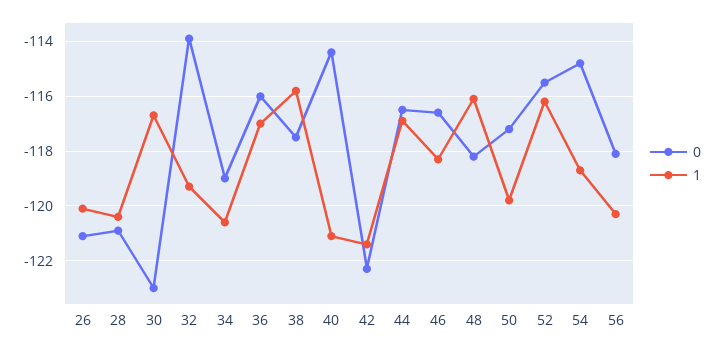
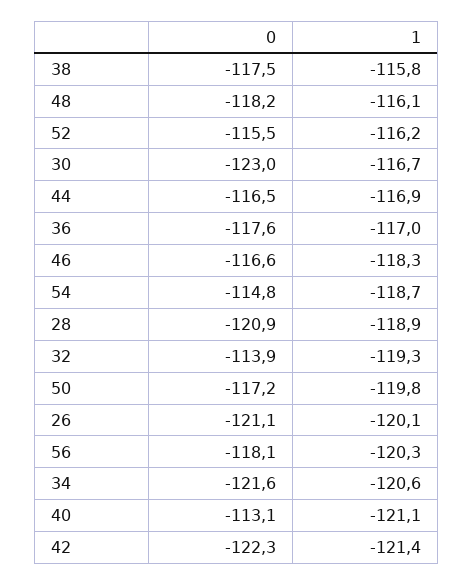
  {
    "0": {
      "26": -121.1,
      "28": -120.9,
      "30": -123,
      "32": -113.9,
-     "34": -119,
+     "34": -121.6,
-     "36": -116,
+     "36": -117.6,
      "38": -117.5,
-     "40": -114.5,
+     "40": -113.1,
      "42": -122.3,
      "44": -116.5,
      "46": -116.6,
      "48": -118.2,
      "50": -117.2,
      "52": -115.5,
      "54": -114.8,
      "56": -118.1
    },
    "1": {
      "26": -120.1,
-     "28": -120.5,
+     "28": -118.9,
      "30": -116.7,
      "32": -119.3,
      "34": -120.6,
      "36": -117,
      "38": -115.8,
      "40": -121.1,
      "42": -121.4,
      "44": -116.9,
      "46": -118.3,
      "48": -116.1,
      "50": -119.8,
      "52": -116.2,
      "54": -118.7,
      "56": -120.3
    }
  }

